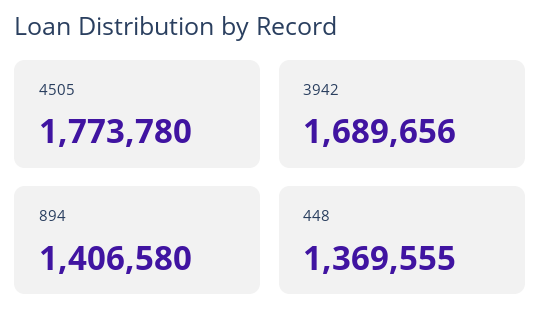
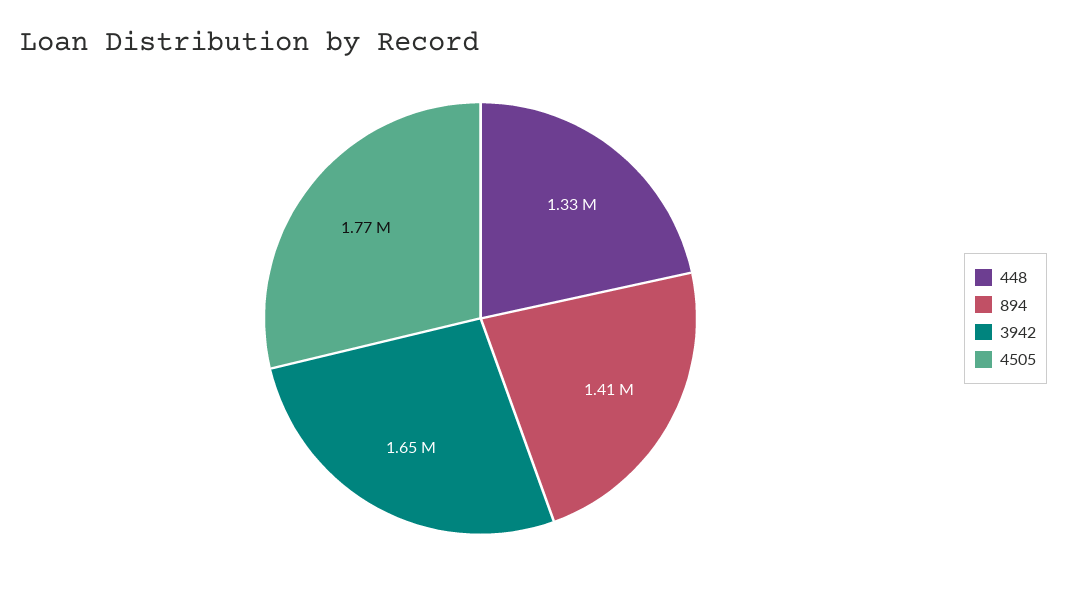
  {
    "4505": 1773780,
-   "3942": 1689656,
+   "3942": 1650000,
    "894": 1406580,
-   "448": 1369555
+   "448": 1330000
  }

